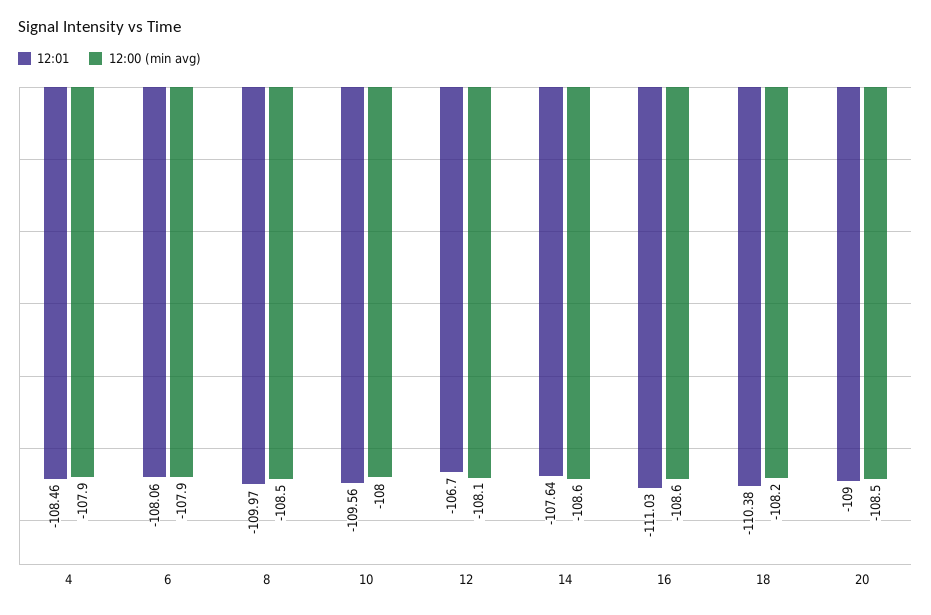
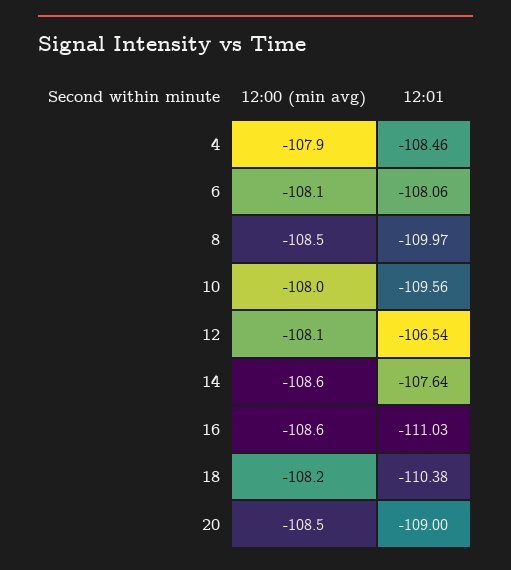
  {
    "12:01": {
      "4": -108.46,
      "6": -108.06,
      "8": -109.97,
      "10": -109.56,
-     "12": -106.7,
+     "12": -106.54,
      "14": -107.64,
      "16": -111.03,
      "18": -110.38,
      "20": -109
    },
    "12:00 (min avg)": {
      "4": -107.9,
-     "6": -107.9,
+     "6": -108.1,
      "8": -108.5,
      "10": -108,
      "12": -108.1,
      "14": -108.6,
      "16": -108.6,
      "18": -108.2,
      "20": -108.5
    }
  }

